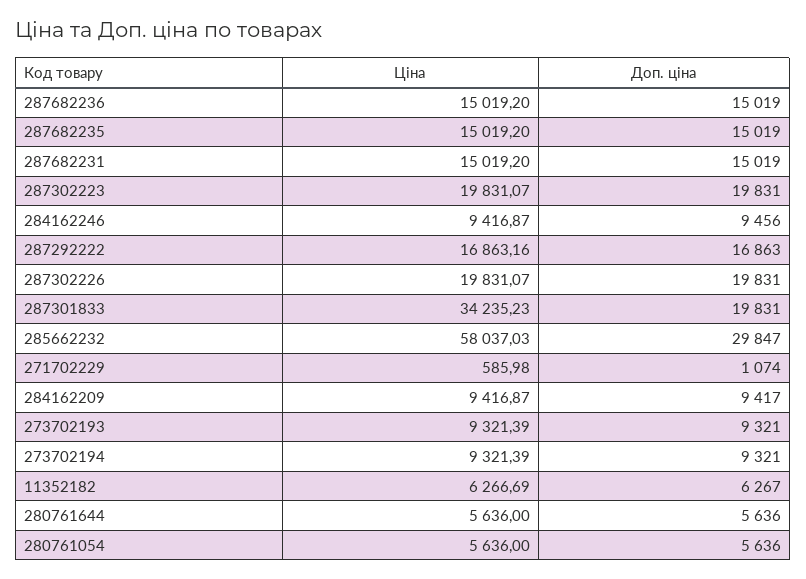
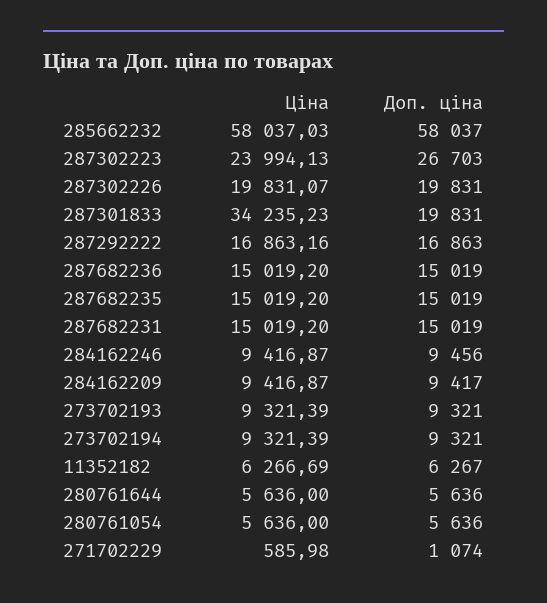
  {
    "Ціна": {
      "287682236": 15019.2,
      "287682235": 15019.2,
      "287682231": 15019.2,
-     "287302223": 19831.07,
+     "287302223": 23994.13,
      "284162246": 9416.87,
      "287292222": 16863.16,
      "287302226": 19831.07,
      "287301833": 34235.23,
      "285662232": 58037.03,
      "271702229": 585.98,
      "284162209": 9416.87,
      "273702193": 9321.39,
      "273702194": 9321.39,
      "11352182": 6266.69,
      "280761644": 5636,
      "280761054": 5636
    },
    "Доп. ціна": {
      "287682236": 15019,
      "287682235": 15019,
      "287682231": 15019,
-     "287302223": 19831,
+     "287302223": 26703,
      "284162246": 9456,
      "287292222": 16863,
      "287302226": 19831,
      "287301833": 19831,
-     "285662232": 29847,
+     "285662232": 58037,
      "271702229": 1074,
      "284162209": 9417,
      "273702193": 9321,
      "273702194": 9321,
      "11352182": 6267,
      "280761644": 5636,
      "280761054": 5636
    }
  }

